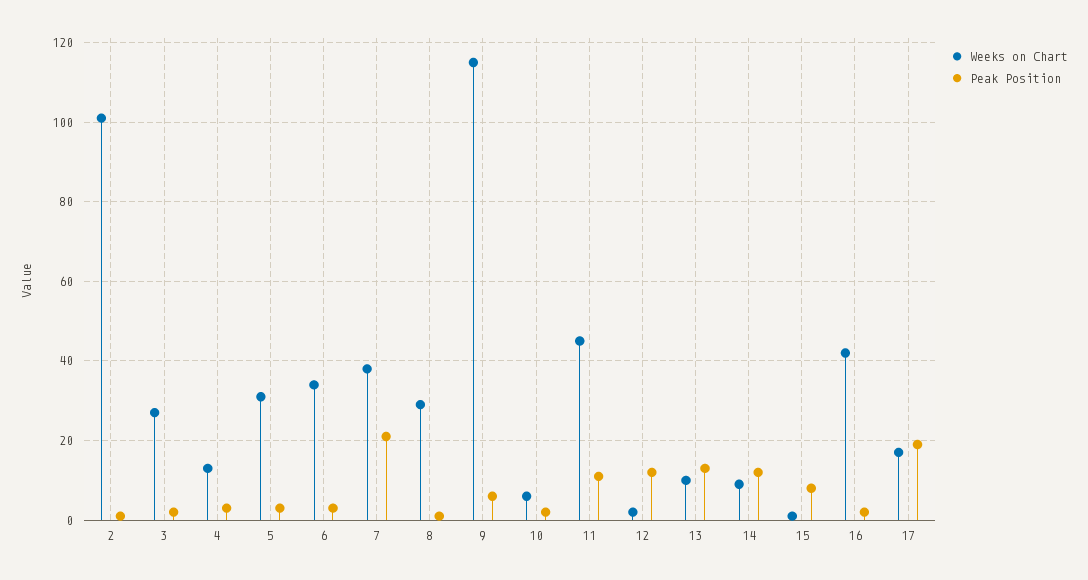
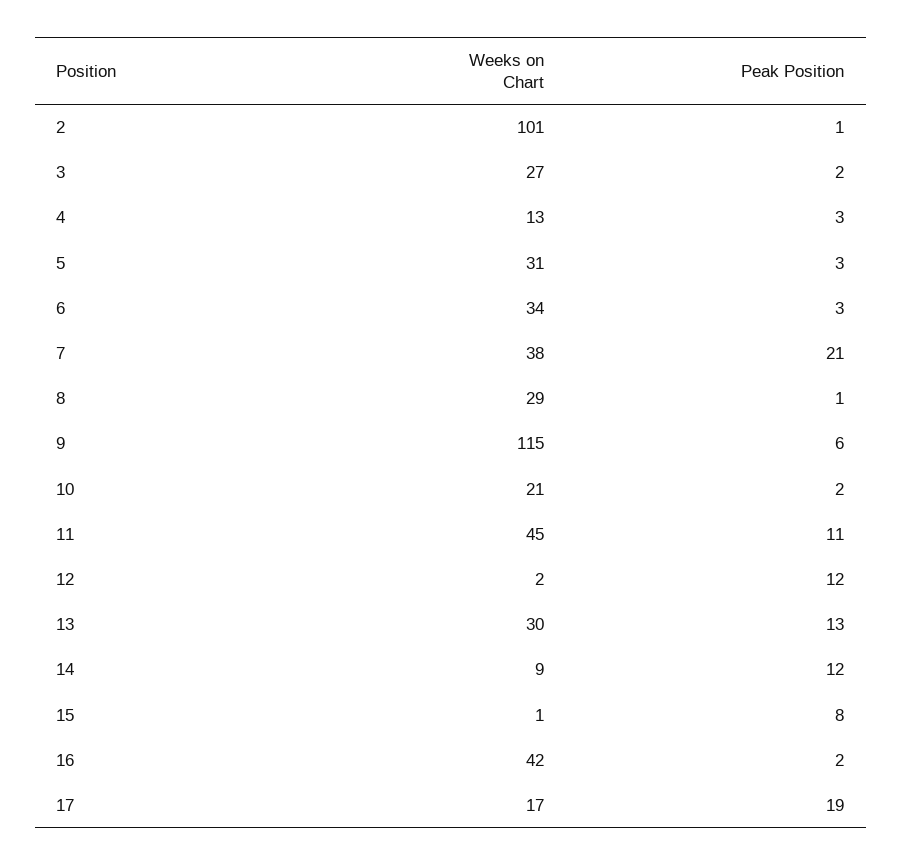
  {
    "Weeks on Chart": {
      "2": 101,
      "3": 27,
      "4": 13,
      "5": 31,
      "6": 34,
      "7": 38,
      "8": 29,
      "9": 115,
-     "10": 5,
+     "10": 21,
      "11": 45,
      "12": 2,
-     "13": 10,
+     "13": 30,
      "14": 9,
      "15": 1,
      "16": 42,
      "17": 17
    },
    "Peak Position": {
      "2": 1,
      "3": 2,
      "4": 3,
      "5": 3,
      "6": 3,
      "7": 21,
      "8": 1,
      "9": 6,
      "10": 2,
      "11": 11,
      "12": 12,
      "13": 13,
      "14": 12,
      "15": 8,
      "16": 2,
      "17": 19
    }
  }

